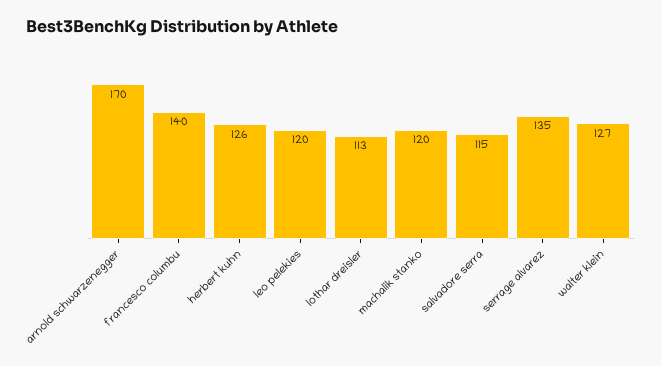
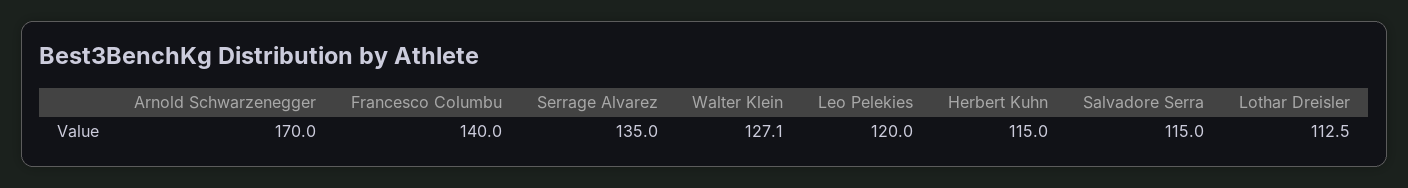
  {
    "arnold schwarzenegger": 170,
    "francesco columbu": 140,
-   "herbert kuhn": 126,
+   "herbert kuhn": 115,
    "leo pelekies": 120,
    "lothar dreisler": 112.5,
-   "machalik stanko": 120,
    "salvadore serra": 115,
    "serrage alvarez": 135,
    "walter klein": 127.1
  }

